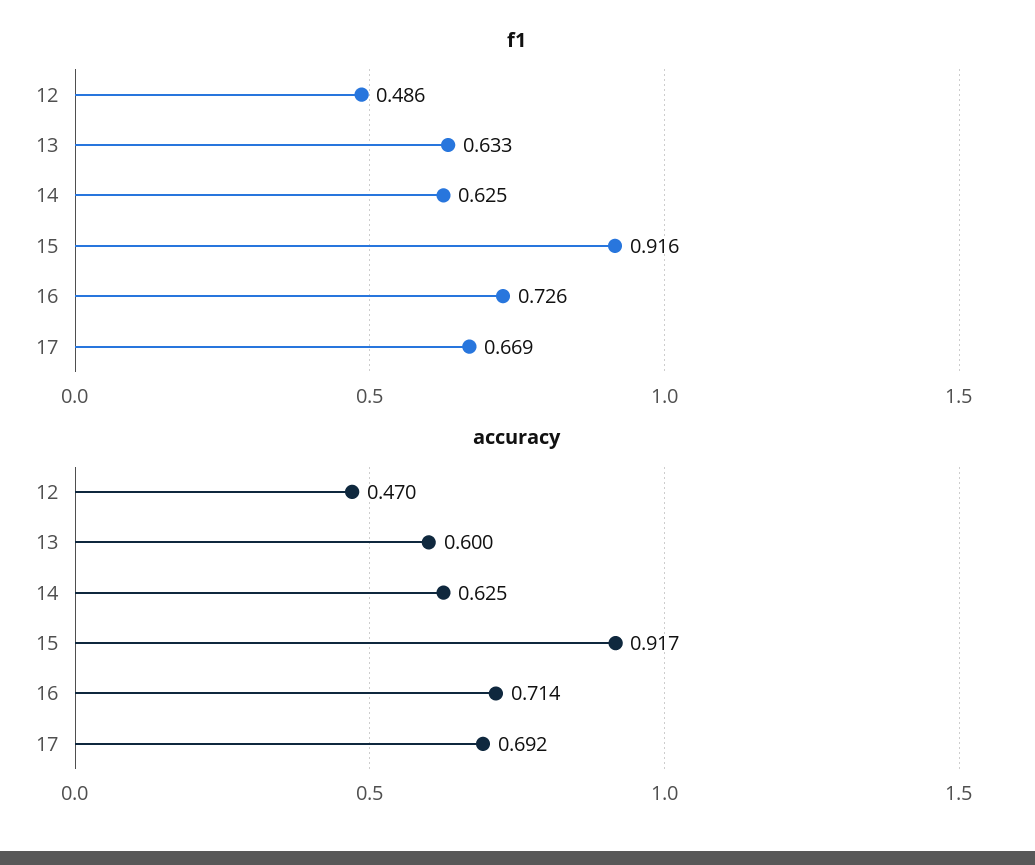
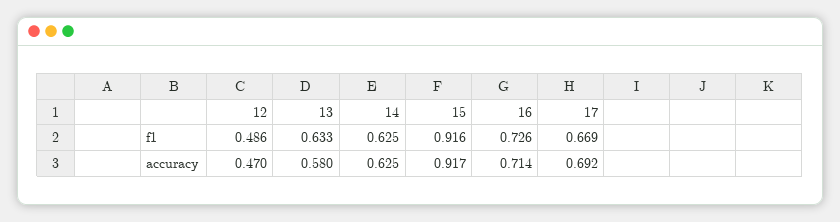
  {
    "f1": {
      "12": 0.486,
      "13": 0.633,
      "14": 0.625,
      "15": 0.916,
      "16": 0.726,
      "17": 0.669
    },
    "accuracy": {
      "12": 0.47,
-     "13": 0.6,
+     "13": 0.58,
      "14": 0.625,
      "15": 0.917,
      "16": 0.714,
      "17": 0.692
    }
  }

